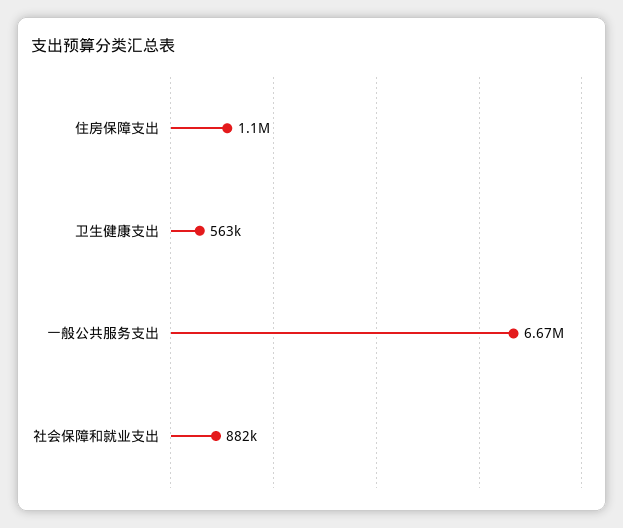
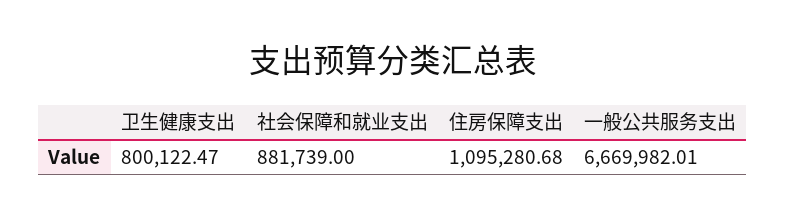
  {
    "住房保障支出": 1095280.68,
-   "卫生健康支出": 563000,
+   "卫生健康支出": 800122.47,
    "一般公共服务支出": 6669982.01,
    "社会保障和就业支出": 881739
  }

